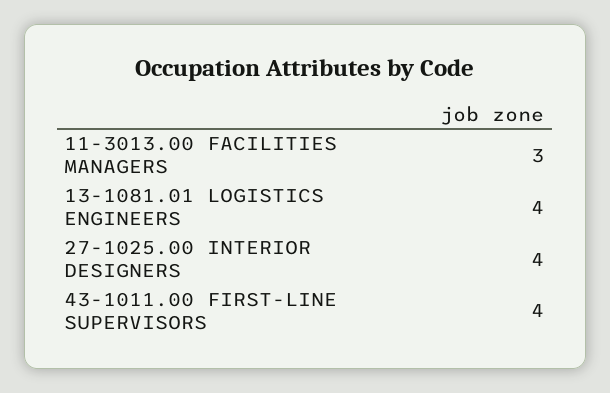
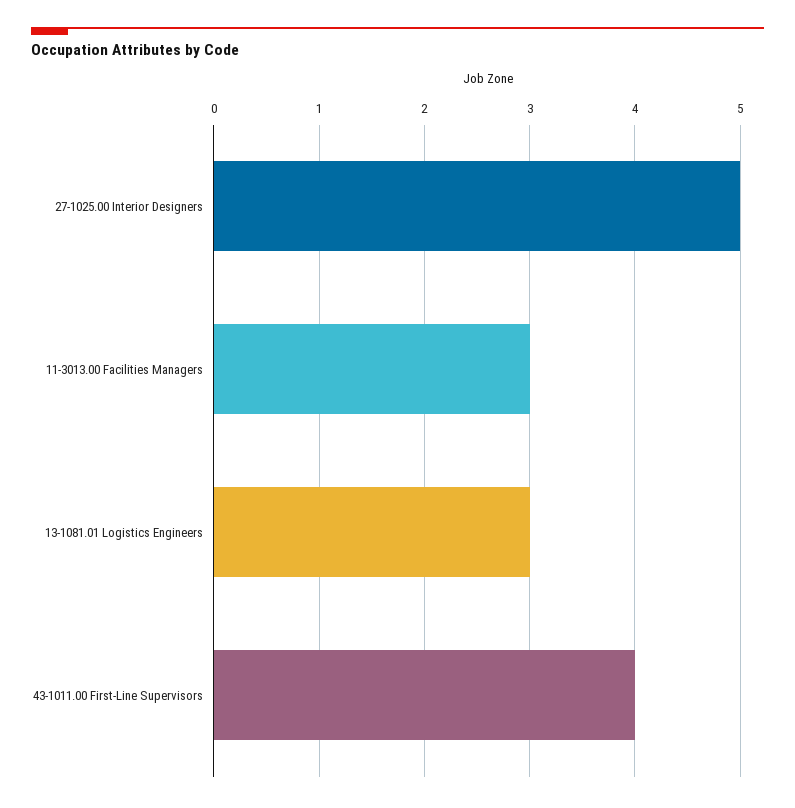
  {
    "11-3013.00 FACILITIES MANAGERS": 3,
-   "13-1081.01 LOGISTICS ENGINEERS": 4,
+   "13-1081.01 LOGISTICS ENGINEERS": 3,
-   "27-1025.00 INTERIOR DESIGNERS": 4,
+   "27-1025.00 INTERIOR DESIGNERS": 5,
    "43-1011.00 FIRST-LINE SUPERVISORS": 4
  }

